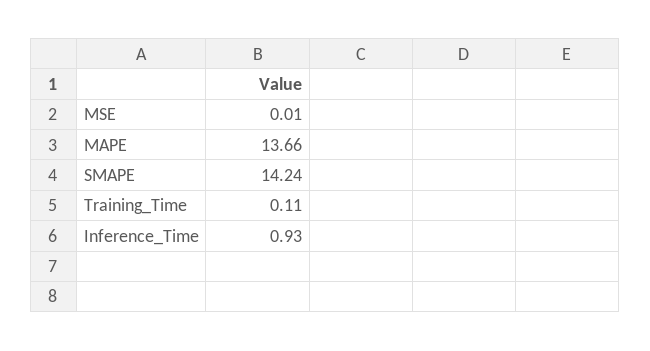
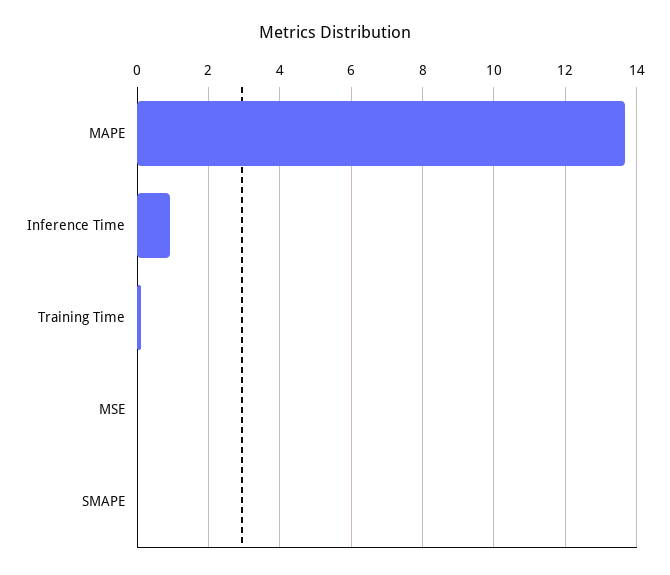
  {
    "MSE": 0.01,
    "MAPE": 13.66,
-   "SMAPE": 14.24,
+   "SMAPE": 0,
    "Training_Time": 0.11,
    "Inference_Time": 0.93
  }

